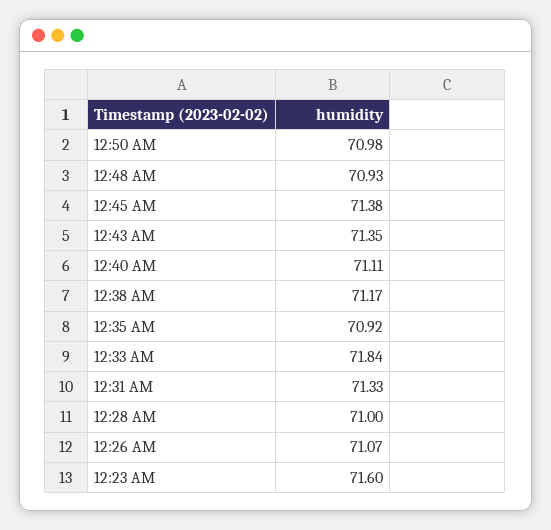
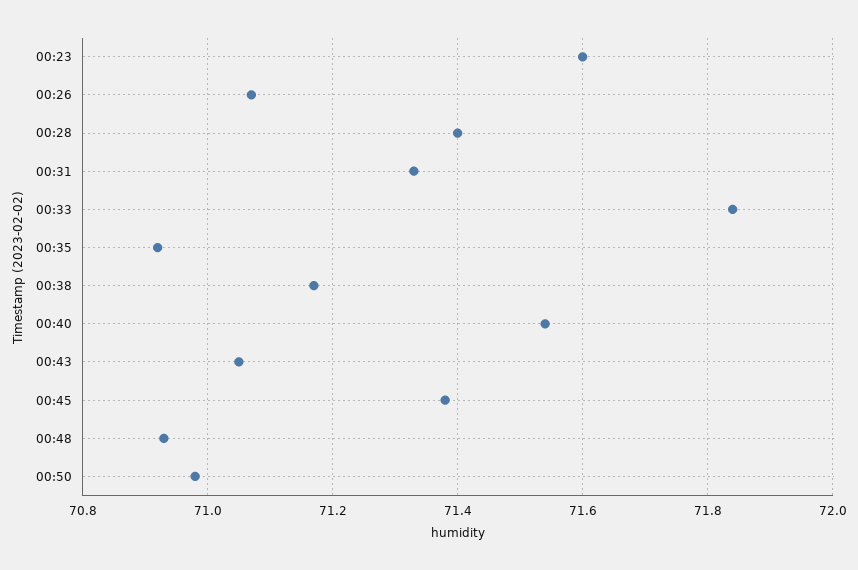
  {
    "12:50 AM": 70.98,
    "12:48 AM": 70.93,
    "12:45 AM": 71.38,
-   "12:43 AM": 71.35,
+   "12:43 AM": 71.05,
-   "12:40 AM": 71.11,
+   "12:40 AM": 71.55,
    "12:38 AM": 71.17,
    "12:35 AM": 70.92,
    "12:33 AM": 71.84,
    "12:31 AM": 71.33,
-   "12:28 AM": 71,
+   "12:28 AM": 71.4,
    "12:26 AM": 71.07,
    "12:23 AM": 71.6
  }

